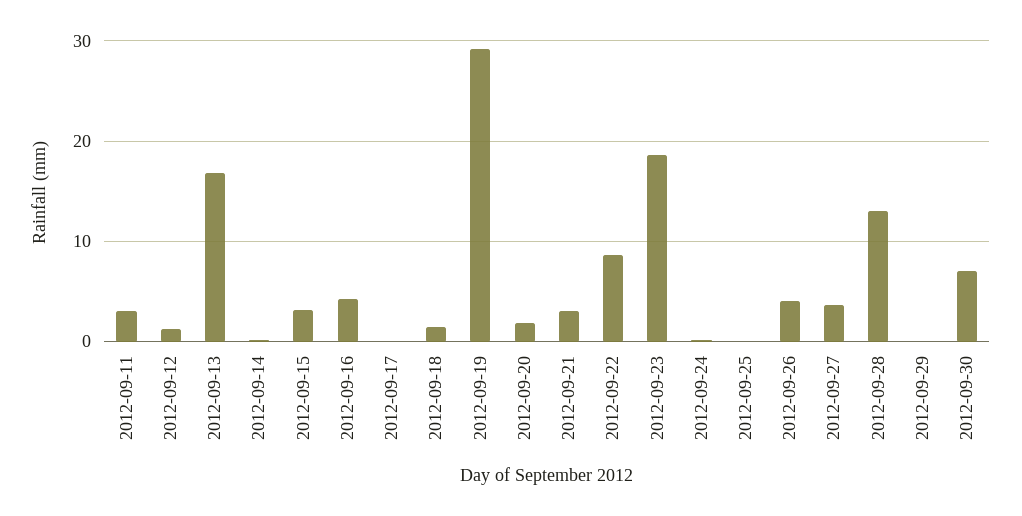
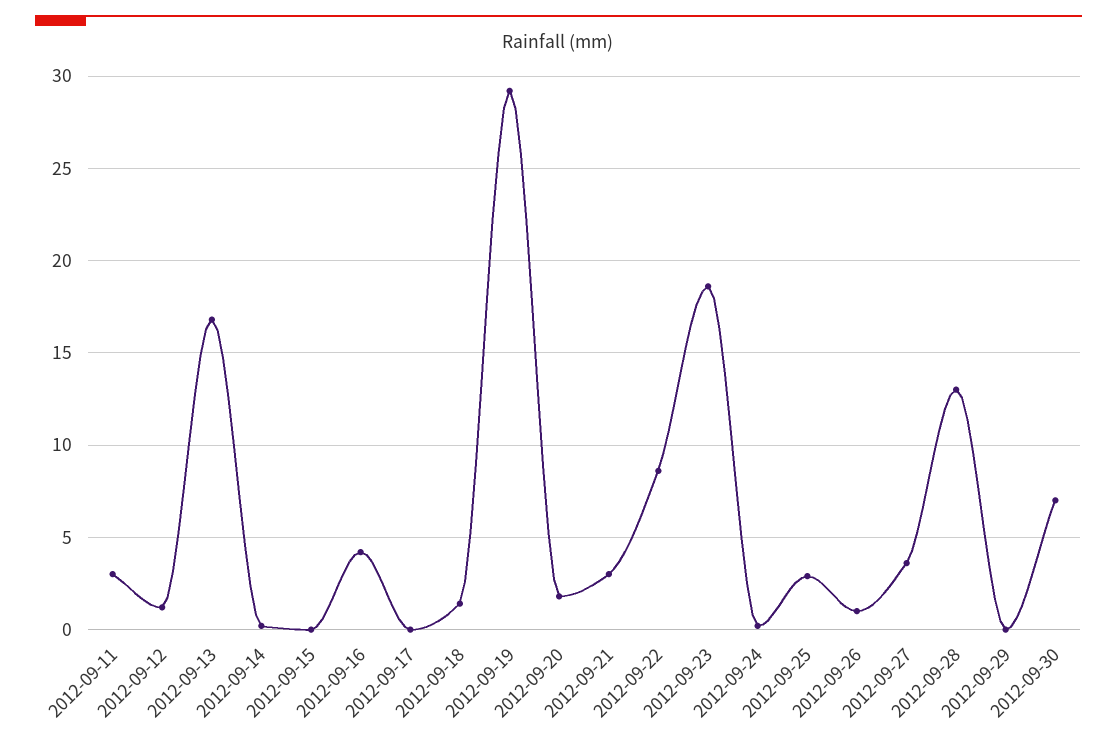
  {
    "2012-09-11": 3,
    "2012-09-12": 1,
    "2012-09-13": 17,
    "2012-09-14": 0,
-   "2012-09-15": 3,
+   "2012-09-15": 0,
    "2012-09-16": 4,
    "2012-09-17": 0,
    "2012-09-18": 1.5,
    "2012-09-19": 29,
    "2012-09-20": 2,
    "2012-09-21": 3,
    "2012-09-22": 8.5,
    "2012-09-23": 18.5,
    "2012-09-24": 0,
-   "2012-09-25": 0,
+   "2012-09-25": 3,
-   "2012-09-26": 4,
+   "2012-09-26": 1,
    "2012-09-27": 3.5,
    "2012-09-28": 13,
    "2012-09-29": 0,
    "2012-09-30": 7
  }

